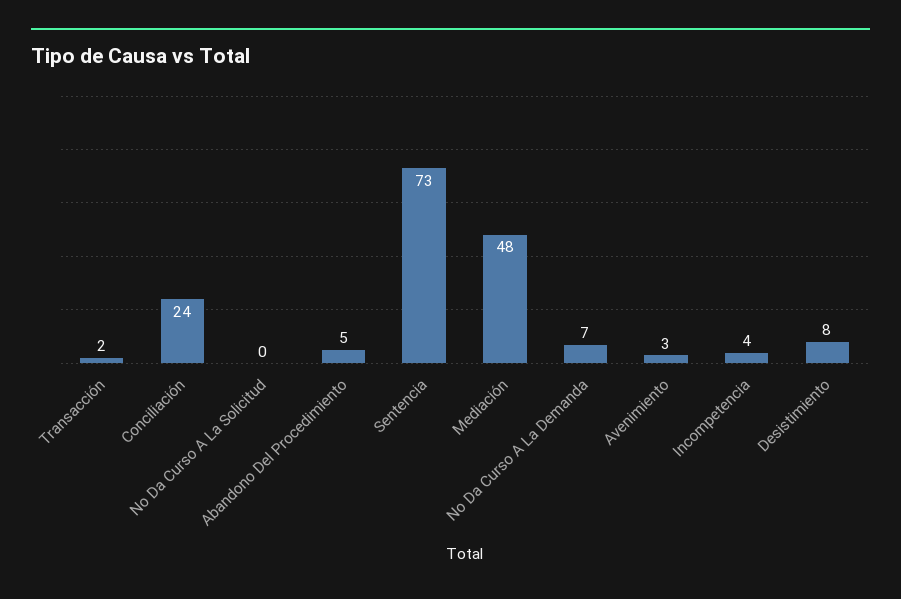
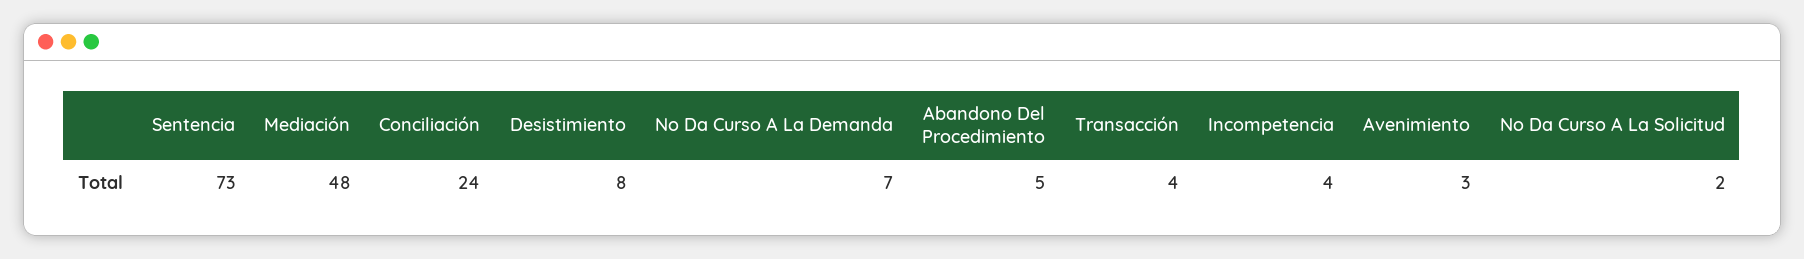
  {
-   "Transacción": 2,
+   "Transacción": 4,
    "Conciliación": 24,
-   "No Da Curso A La Solicitud": 0,
+   "No Da Curso A La Solicitud": 2,
    "Abandono Del Procedimiento": 5,
    "Sentencia": 73,
    "Mediación": 48,
    "No Da Curso A La Demanda": 7,
    "Avenimiento": 3,
    "Incompetencia": 4,
    "Desistimiento": 8
  }

